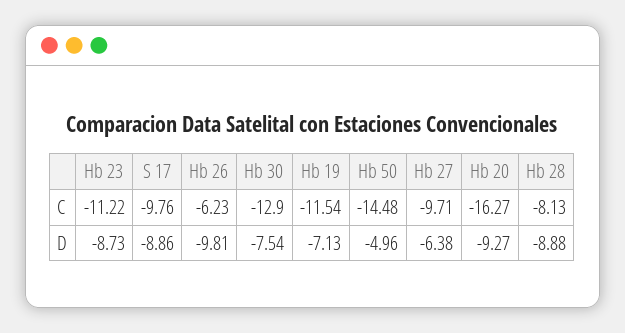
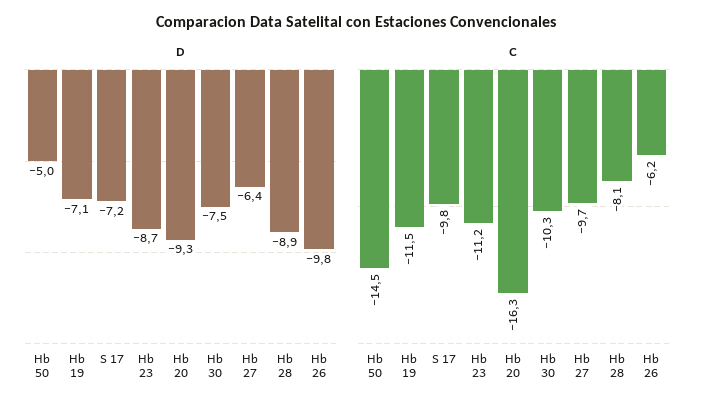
  {
    "C": {
      "Hb 23": -11.22,
      "S 17": -9.76,
      "Hb 26": -6.23,
-     "Hb 30": -12.9,
+     "Hb 30": -10.3,
      "Hb 19": -11.54,
      "Hb 50": -14.48,
      "Hb 27": -9.71,
      "Hb 20": -16.27,
      "Hb 28": -8.13
    },
    "D": {
      "Hb 23": -8.73,
-     "S 17": -8.86,
+     "S 17": -7.2,
      "Hb 26": -9.81,
      "Hb 30": -7.54,
      "Hb 19": -7.13,
      "Hb 50": -4.96,
      "Hb 27": -6.38,
      "Hb 20": -9.27,
      "Hb 28": -8.88
    }
  }

